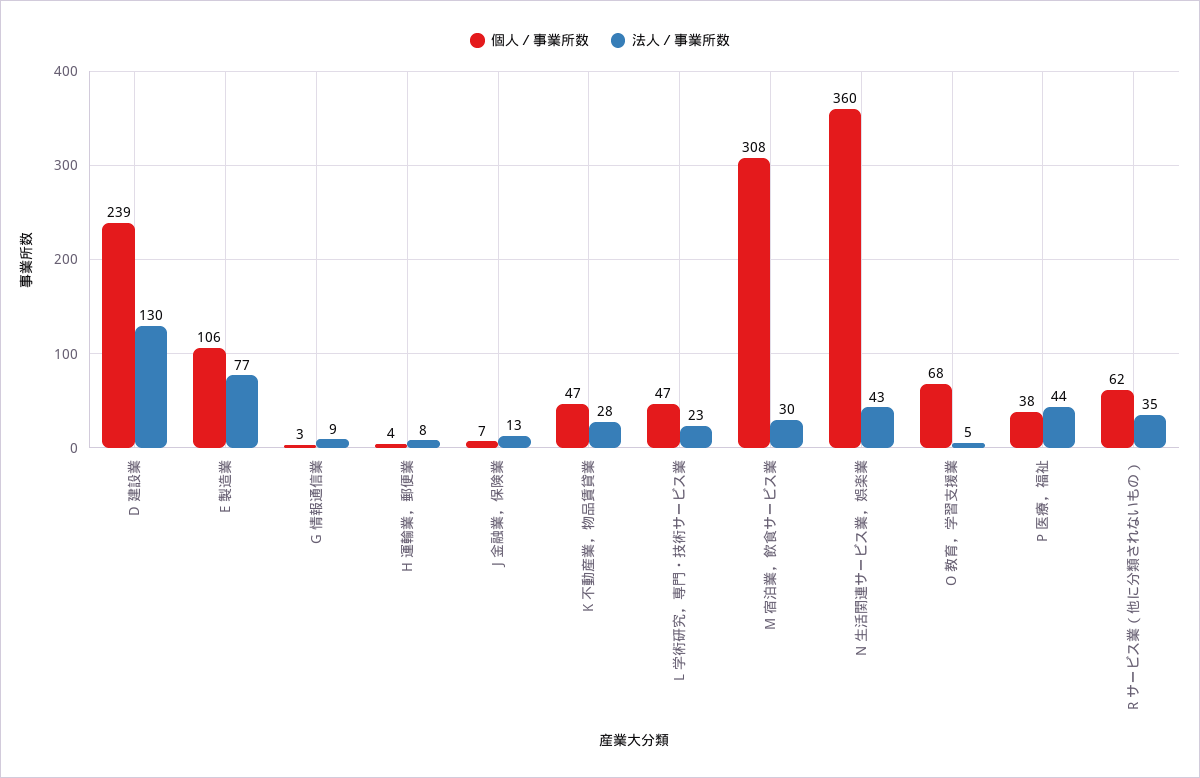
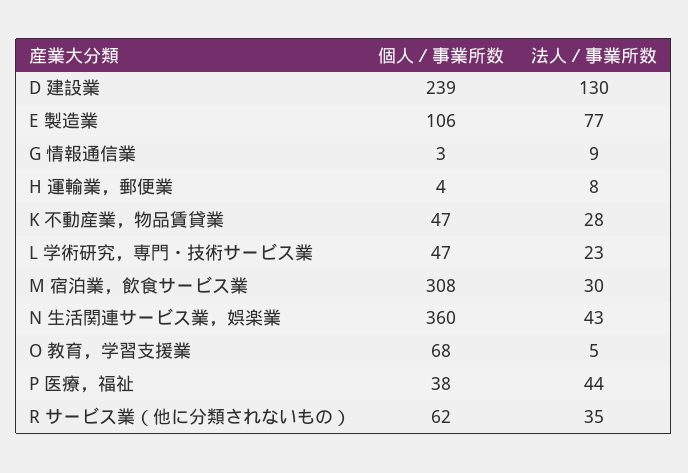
  {
    "個人／事業所数": {
      "D 建設業": 239,
      "E 製造業": 106,
      "G 情報通信業": 3,
      "H 運輸業，郵便業": 4,
-     "J 金融業，保険業": 7,
      "K 不動産業，物品賃貸業": 47,
      "L 学術研究，専門・技術サービス業": 47,
      "M 宿泊業，飲食サービス業": 308,
      "N 生活関連サービス業，娯楽業": 360,
      "O 教育，学習支援業": 68,
      "P 医療，福祉": 38,
      "R サービス業（他に分類されないもの）": 62
    },
    "法人／事業所数": {
      "D 建設業": 130,
      "E 製造業": 77,
      "G 情報通信業": 9,
      "H 運輸業，郵便業": 8,
-     "J 金融業，保険業": 13,
      "K 不動産業，物品賃貸業": 28,
      "L 学術研究，専門・技術サービス業": 23,
      "M 宿泊業，飲食サービス業": 30,
      "N 生活関連サービス業，娯楽業": 43,
      "O 教育，学習支援業": 5,
      "P 医療，福祉": 44,
      "R サービス業（他に分類されないもの）": 35
    }
  }

